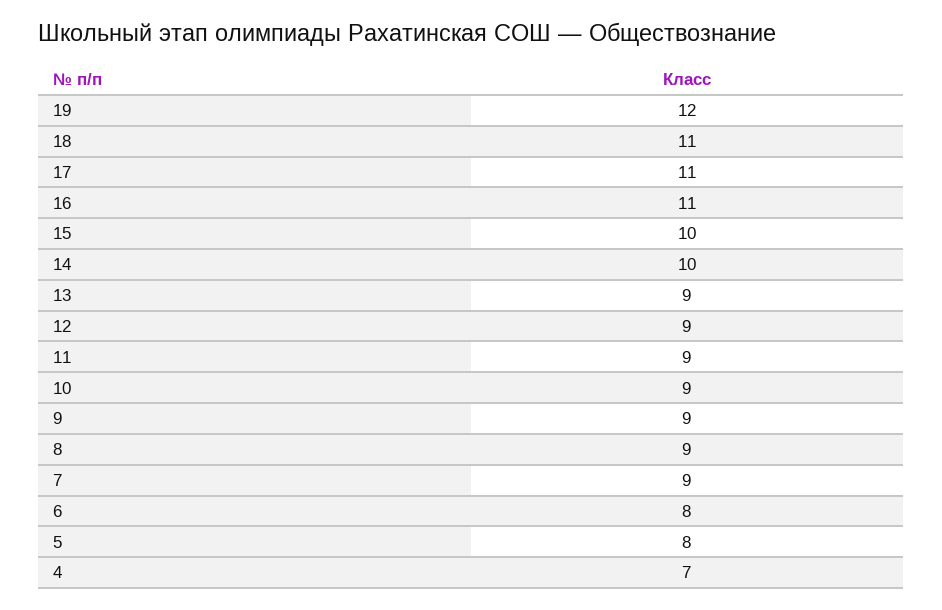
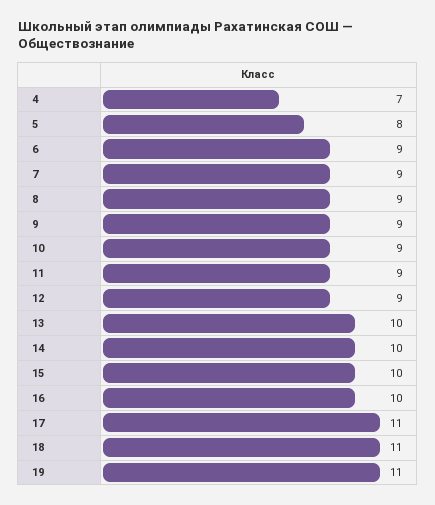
  {
-   "19": 12,
+   "19": 11,
    "18": 11,
    "17": 11,
-   "16": 11,
+   "16": 10,
    "15": 10,
    "14": 10,
-   "13": 9,
+   "13": 10,
    "12": 9,
    "11": 9,
    "10": 9,
    "9": 9,
    "8": 9,
    "7": 9,
-   "6": 8,
+   "6": 9,
    "5": 8,
    "4": 7
  }

